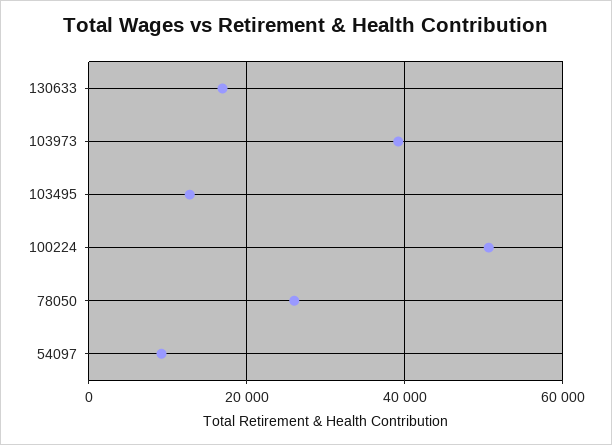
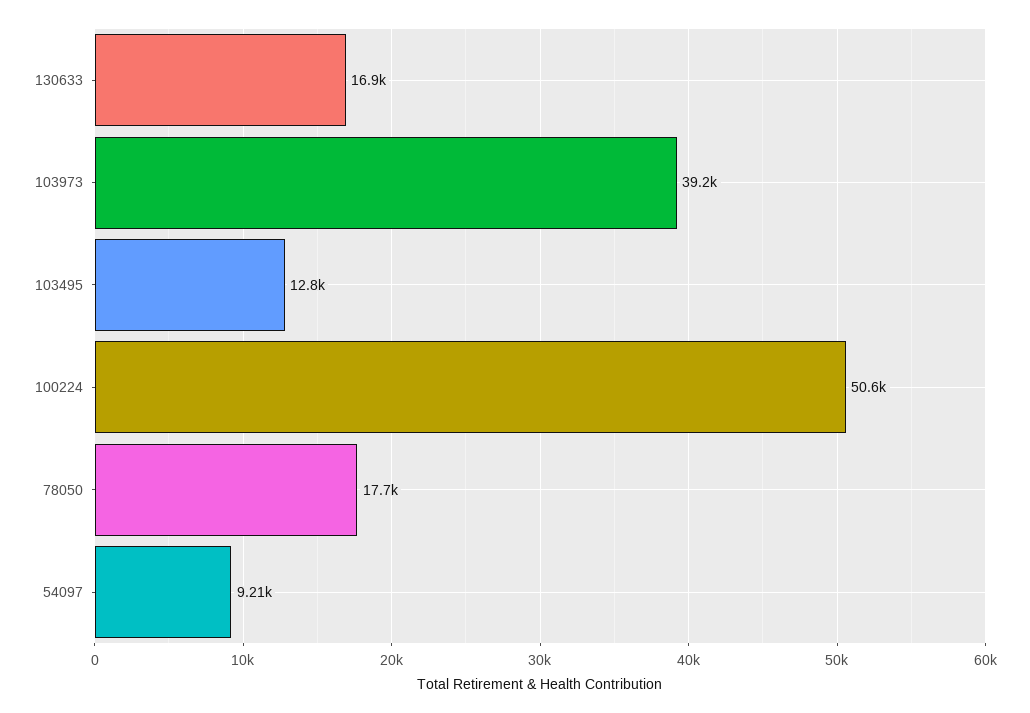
  {
    "130633": 16900,
    "103973": 39200,
    "103495": 12800,
    "100224": 50600,
-   "78050": 26000,
+   "78050": 17700,
    "54097": 9210
  }

